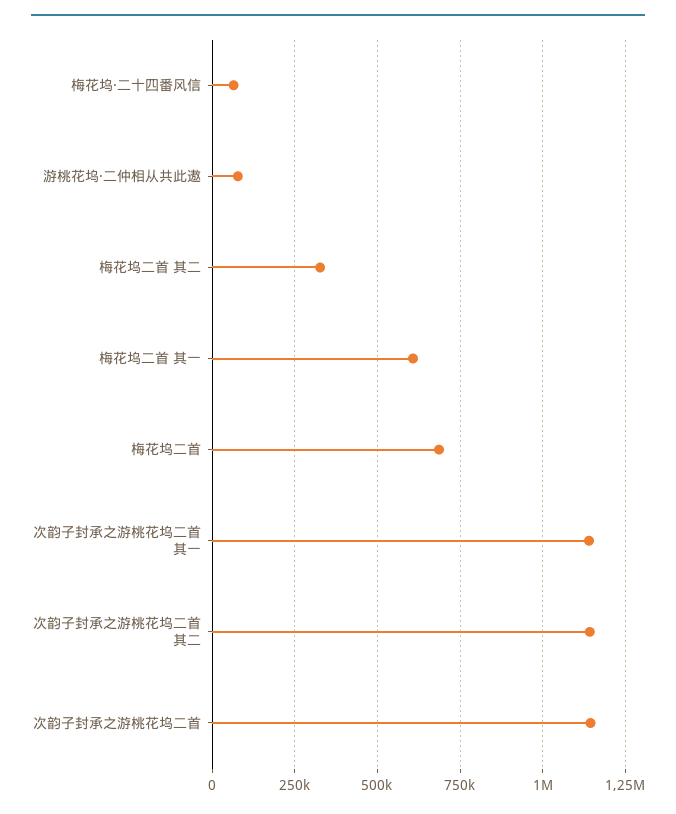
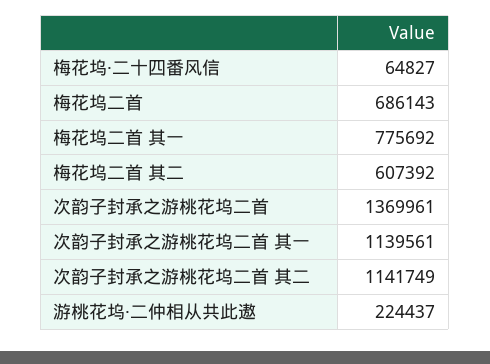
  {
    "梅花坞·二十四番风信": 64827,
-   "游桃花坞·二仲相从共此遨": 75000,
+   "游桃花坞·二仲相从共此遨": 224437,
-   "梅花坞二首 其二": 325000,
+   "梅花坞二首 其二": 607392,
-   "梅花坞二首 其一": 600000,
+   "梅花坞二首 其一": 775692,
    "梅花坞二首": 686143,
    "次韵子封承之游桃花坞二首 其一": 1139561,
    "次韵子封承之游桃花坞二首 其二": 1141749,
-   "次韵子封承之游桃花坞二首": 1150000
+   "次韵子封承之游桃花坞二首": 1369961
  }

